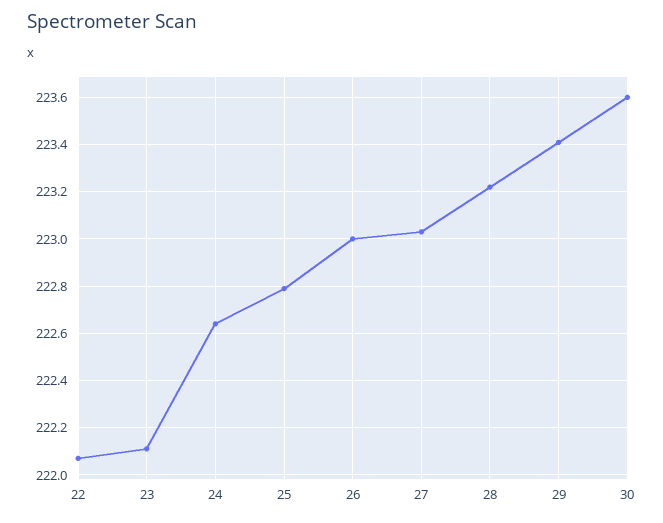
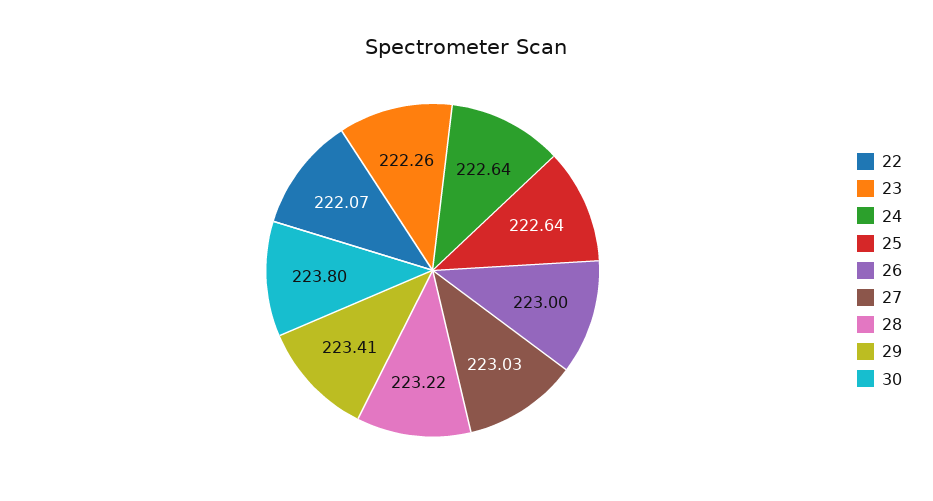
  {
    "22": 222.07,
-   "23": 222.1,
+   "23": 222.26,
    "24": 222.64,
-   "25": 222.8,
+   "25": 222.64,
    "26": 223,
    "27": 223.03,
    "28": 223.22,
    "29": 223.41,
-   "30": 223.6
+   "30": 223.8
  }

